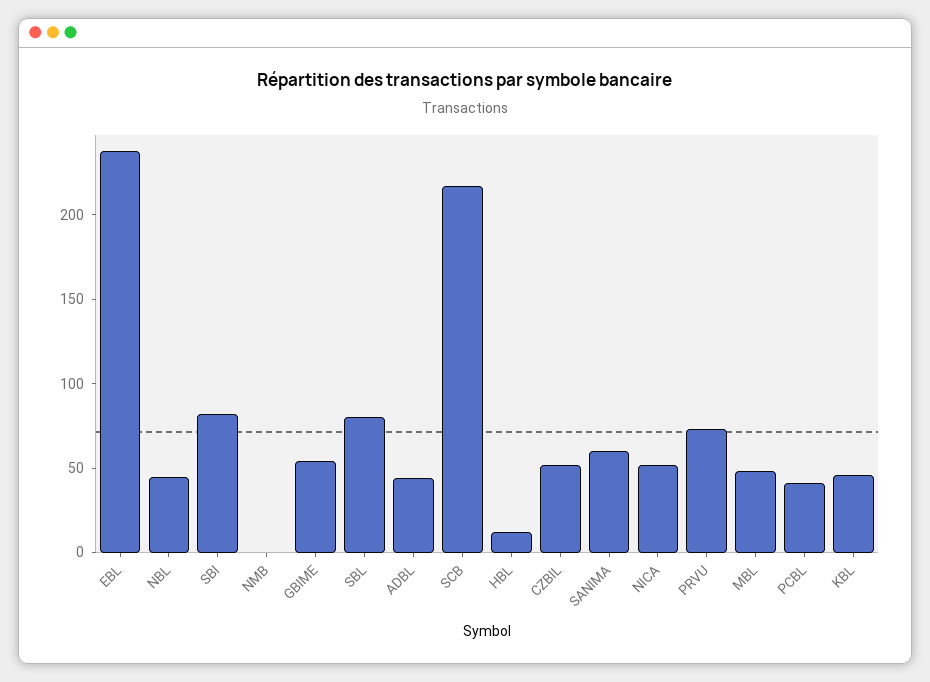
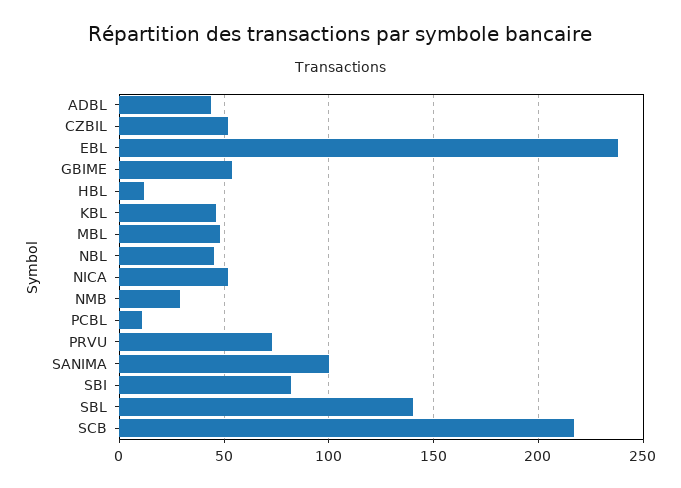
  {
    "EBL": 240,
    "NBL": 45,
    "SBI": 80,
-   "NMB": 0,
+   "NMB": 30,
    "GBIME": 55,
-   "SBL": 80,
+   "SBL": 140,
    "ADBL": 45,
    "SCB": 215,
    "HBL": 10,
    "CZBIL": 50,
-   "SANIMA": 60,
+   "SANIMA": 100,
    "NICA": 50,
    "PRVU": 75,
    "MBL": 50,
-   "PCBL": 40,
+   "PCBL": 10,
    "KBL": 45
  }

